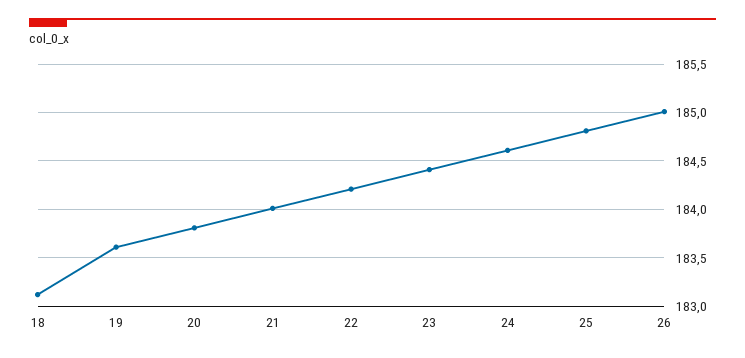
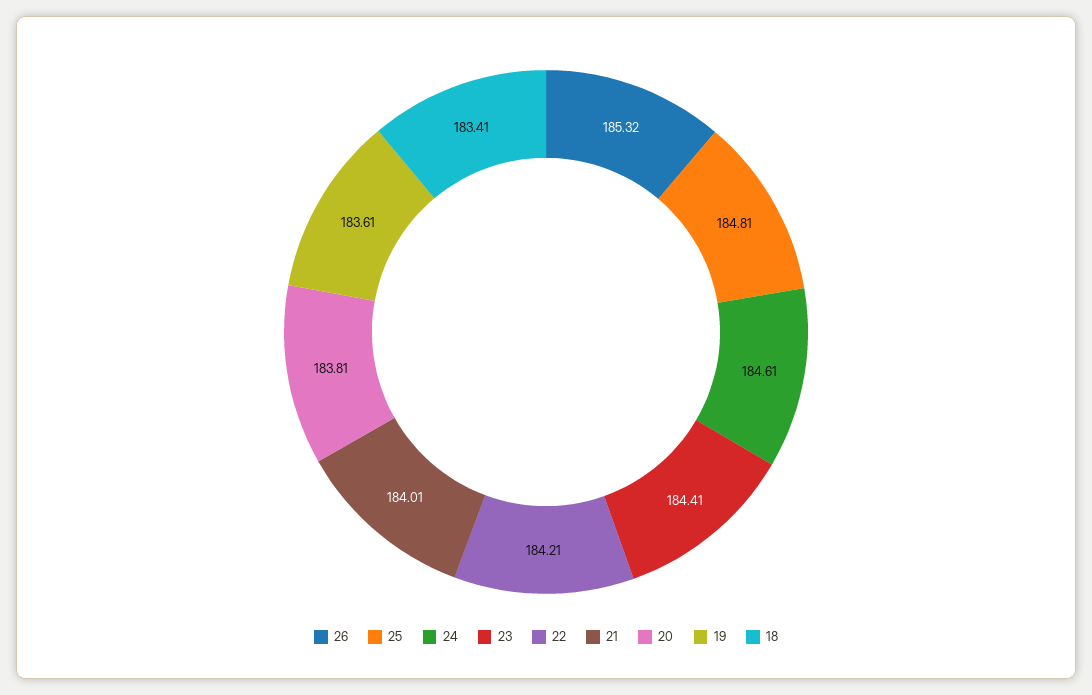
  {
-   "18": 183.1,
+   "18": 183.41,
    "19": 183.61,
    "20": 183.81,
    "21": 184.01,
    "22": 184.21,
    "23": 184.41,
    "24": 184.61,
    "25": 184.81,
-   "26": 185
+   "26": 185.32
  }

